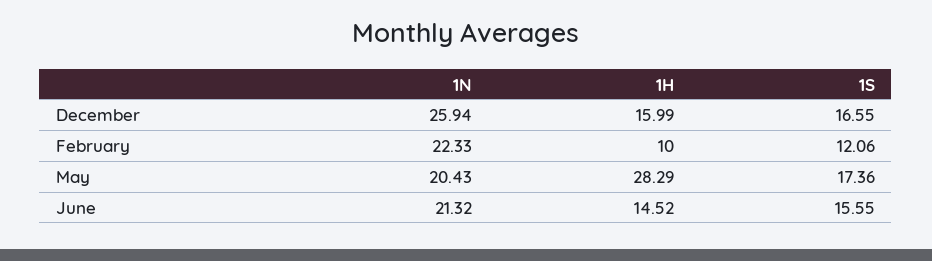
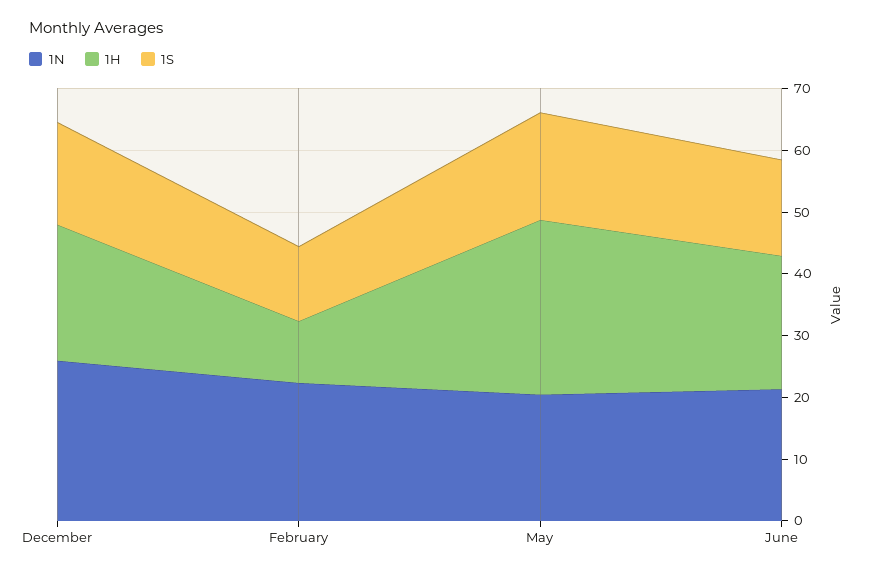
  {
    "1N": {
      "December": 25.94,
      "February": 22.33,
      "May": 20.43,
      "June": 21.32
    },
    "1H": {
-     "December": 15.99,
+     "December": 22,
      "February": 10,
      "May": 28.29,
-     "June": 14.52
+     "June": 22
    },
    "1S": {
      "December": 16.55,
      "February": 12.06,
      "May": 17.36,
      "June": 15.55
    }
  }

